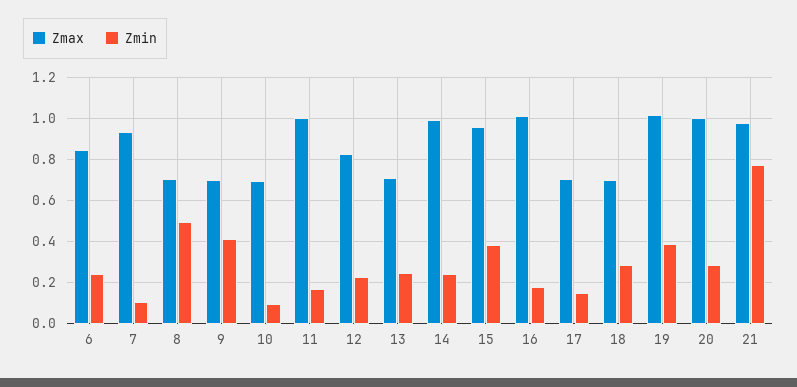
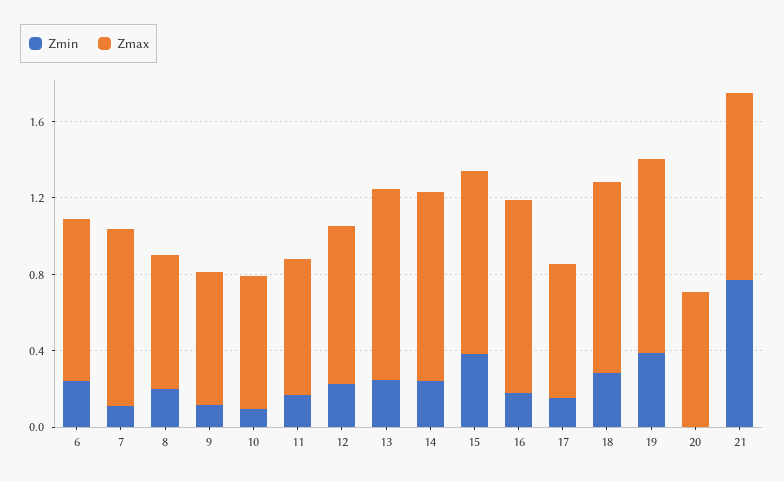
  {
    "Zmax": {
      "6": 0.85,
      "7": 0.95,
      "8": 0.7,
      "9": 0.7,
      "10": 0.7,
-     "11": 1,
+     "11": 0.7,
      "12": 0.85,
-     "13": 0.7,
+     "13": 1,
      "14": 1,
      "15": 0.95,
      "16": 1,
      "17": 0.7,
-     "18": 0.7,
+     "18": 1,
      "19": 1,
-     "20": 1,
+     "20": 0.7,
      "21": 1
    },
    "Zmin": {
      "6": 0.25,
      "7": 0.1,
-     "8": 0.5,
+     "8": 0.2,
-     "9": 0.4,
+     "9": 0.1,
      "10": 0.1,
      "11": 0.15,
      "12": 0.25,
      "13": 0.25,
      "14": 0.25,
      "15": 0.4,
      "16": 0.2,
      "17": 0.15,
      "18": 0.3,
      "19": 0.4,
-     "20": 0.3,
+     "20": 0,
      "21": 0.75
    }
  }

